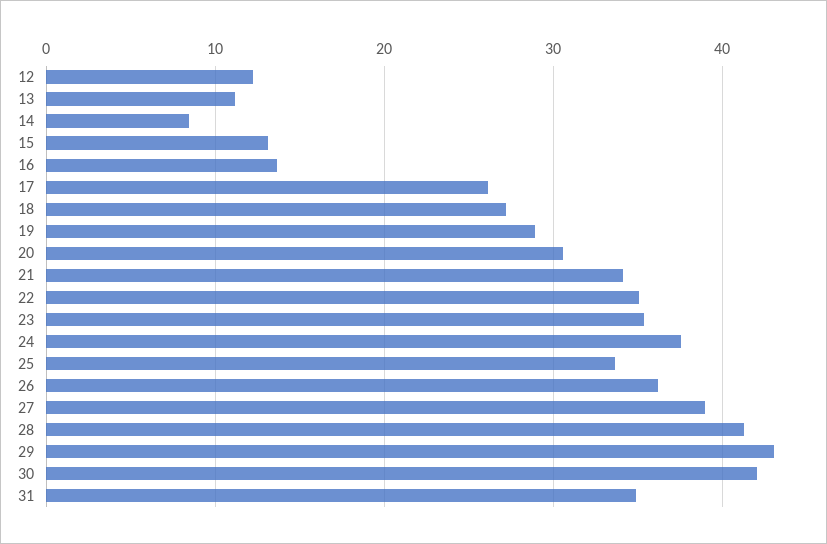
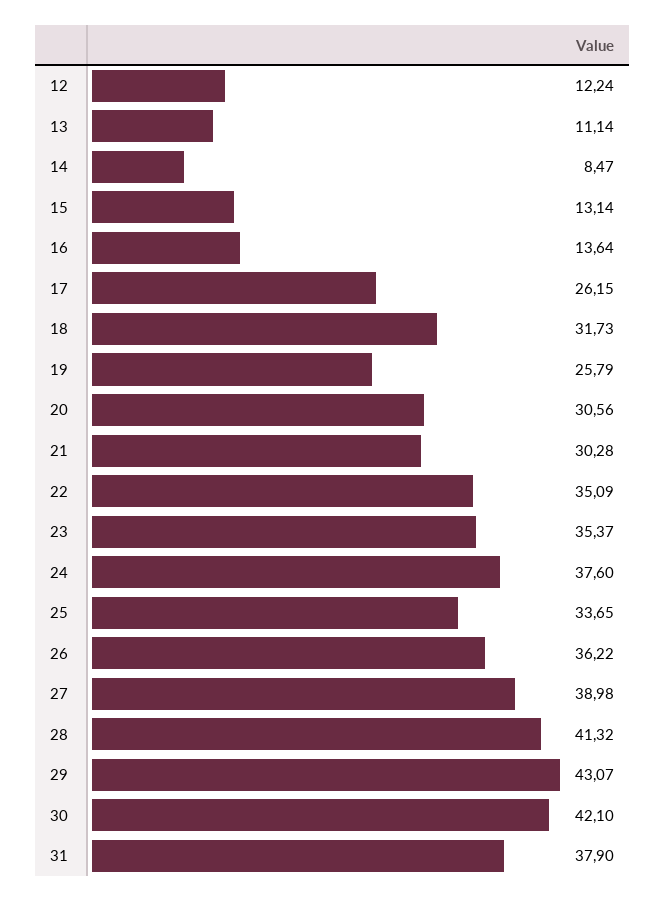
  {
    "12": 12.24,
    "13": 11.14,
    "14": 8.47,
    "15": 13.14,
    "16": 13.64,
    "17": 26.15,
-   "18": 27,
+   "18": 31.73,
-   "19": 29,
+   "19": 25.79,
    "20": 30.56,
-   "21": 34,
+   "21": 30.28,
    "22": 35.09,
    "23": 35.37,
    "24": 37.6,
    "25": 33.65,
    "26": 36.22,
    "27": 38.98,
    "28": 41.32,
    "29": 43.07,
    "30": 42.1,
-   "31": 35
+   "31": 37.9
  }

